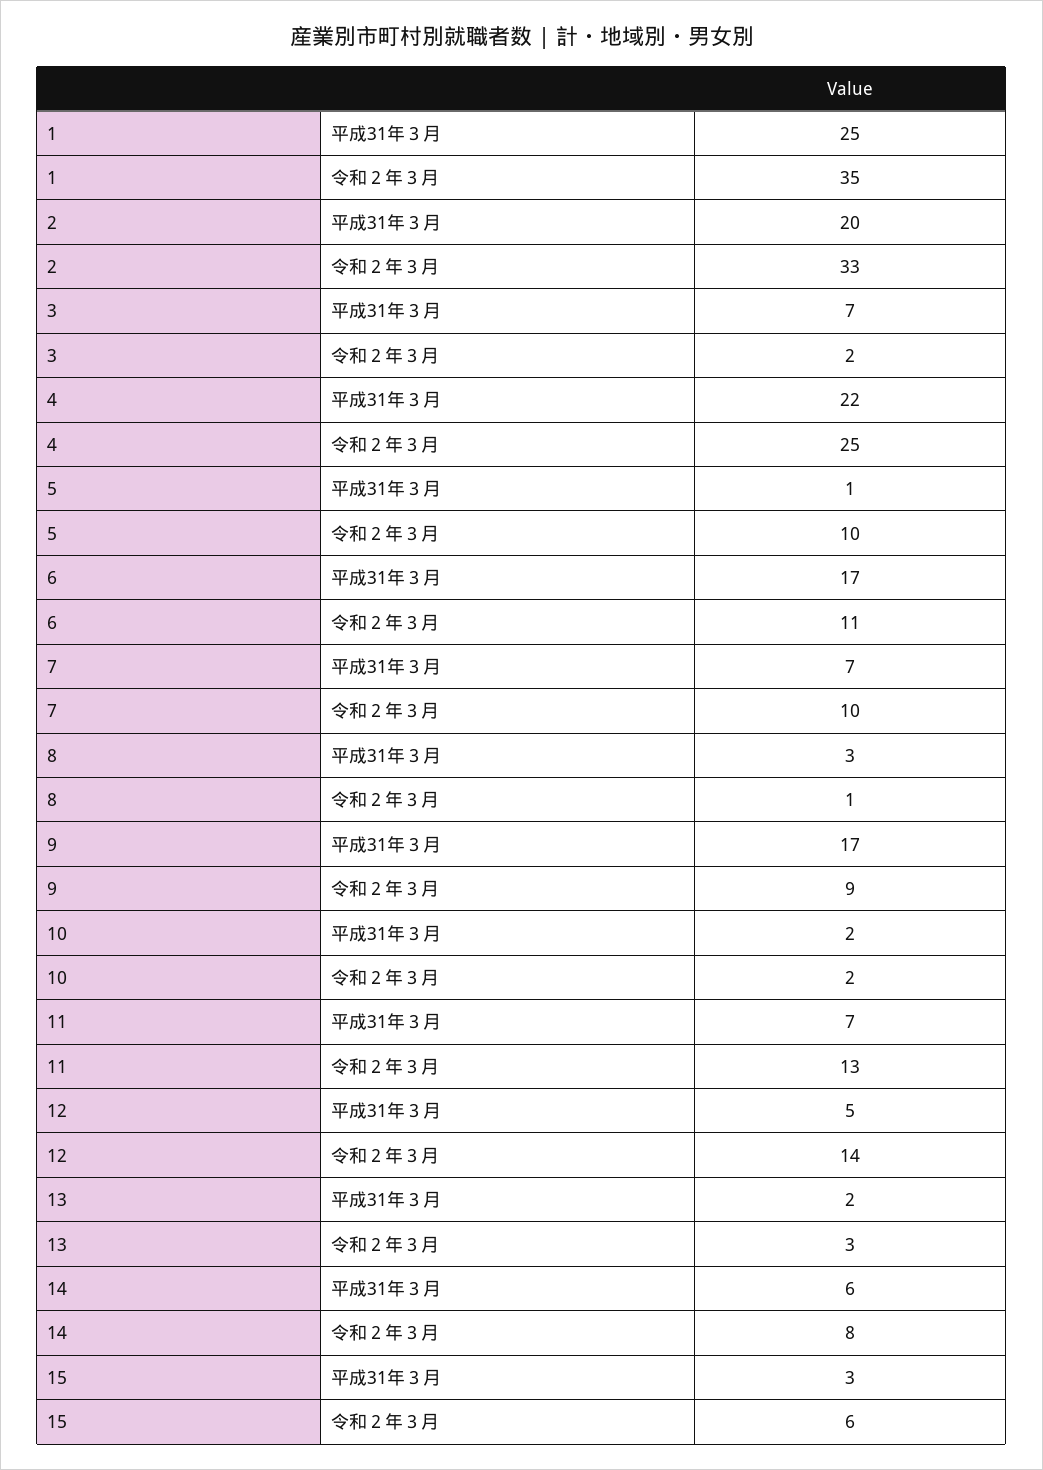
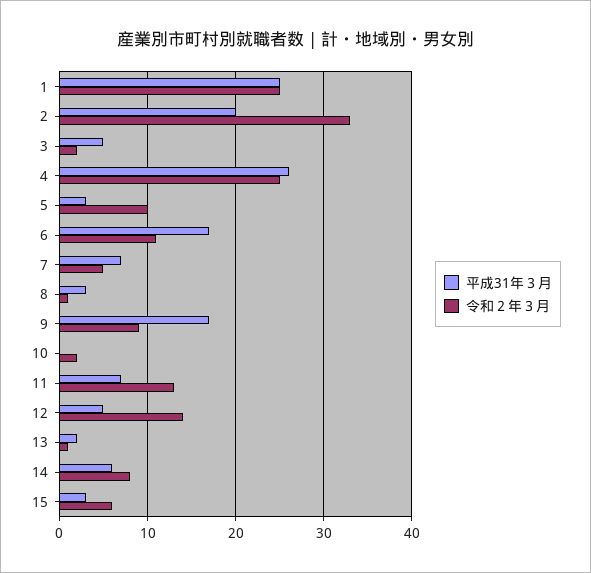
  {
    "平成31年３月": {
      "1": 25,
      "2": 20,
-     "3": 7,
+     "3": 5,
-     "4": 22,
+     "4": 26,
-     "5": 1,
+     "5": 3,
      "6": 17,
      "7": 7,
      "8": 3,
      "9": 17,
-     "10": 2,
+     "10": 0,
      "11": 7,
      "12": 5,
      "13": 2,
      "14": 6,
      "15": 3
    },
    "令和２年３月": {
-     "1": 35,
+     "1": 25,
      "2": 33,
      "3": 2,
      "4": 25,
      "5": 10,
      "6": 11,
-     "7": 10,
+     "7": 5,
      "8": 1,
      "9": 9,
      "10": 2,
      "11": 13,
      "12": 14,
-     "13": 3,
+     "13": 1,
      "14": 8,
      "15": 6
    }
  }

